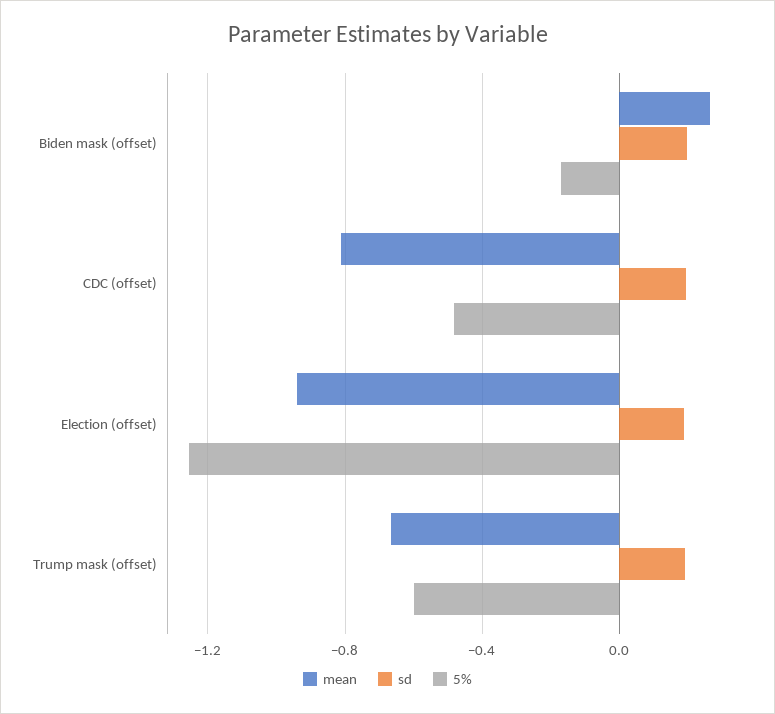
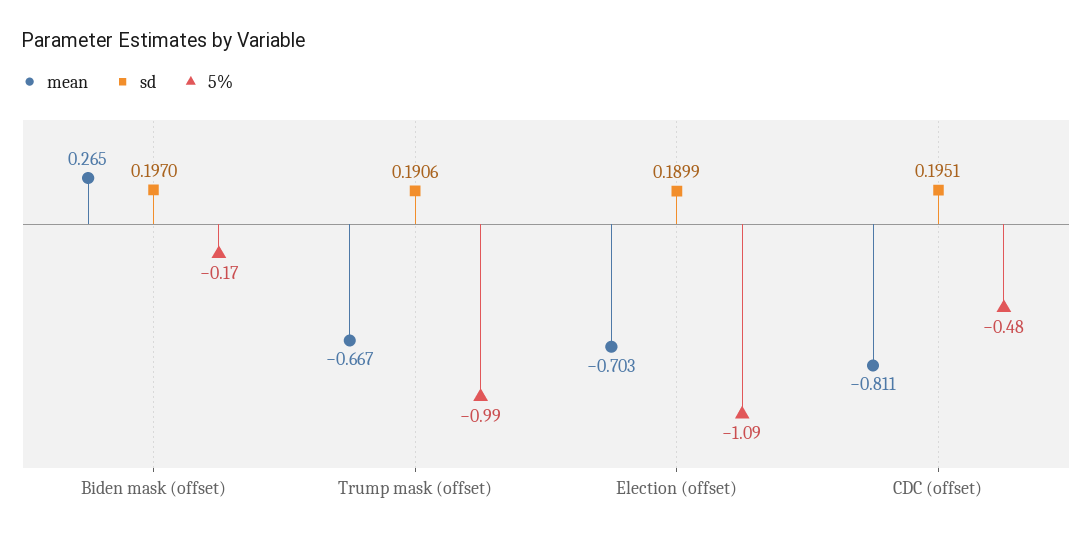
  {
    "mean": {
      "Biden mask (offset)": 0.265,
      "CDC (offset)": -0.811,
-     "Election (offset)": -0.95,
+     "Election (offset)": -0.703,
      "Trump mask (offset)": -0.667
    },
    "sd": {
      "Biden mask (offset)": 0.197,
      "CDC (offset)": 0.1951,
      "Election (offset)": 0.1899,
      "Trump mask (offset)": 0.1906
    },
    "5%": {
      "Biden mask (offset)": -0.17,
      "CDC (offset)": -0.48,
-     "Election (offset)": -1.25,
+     "Election (offset)": -1.09,
-     "Trump mask (offset)": -0.6
+     "Trump mask (offset)": -0.99
    }
  }

